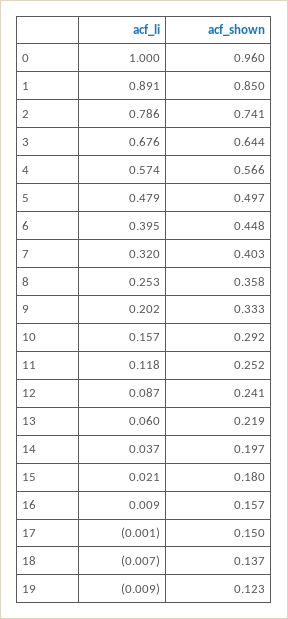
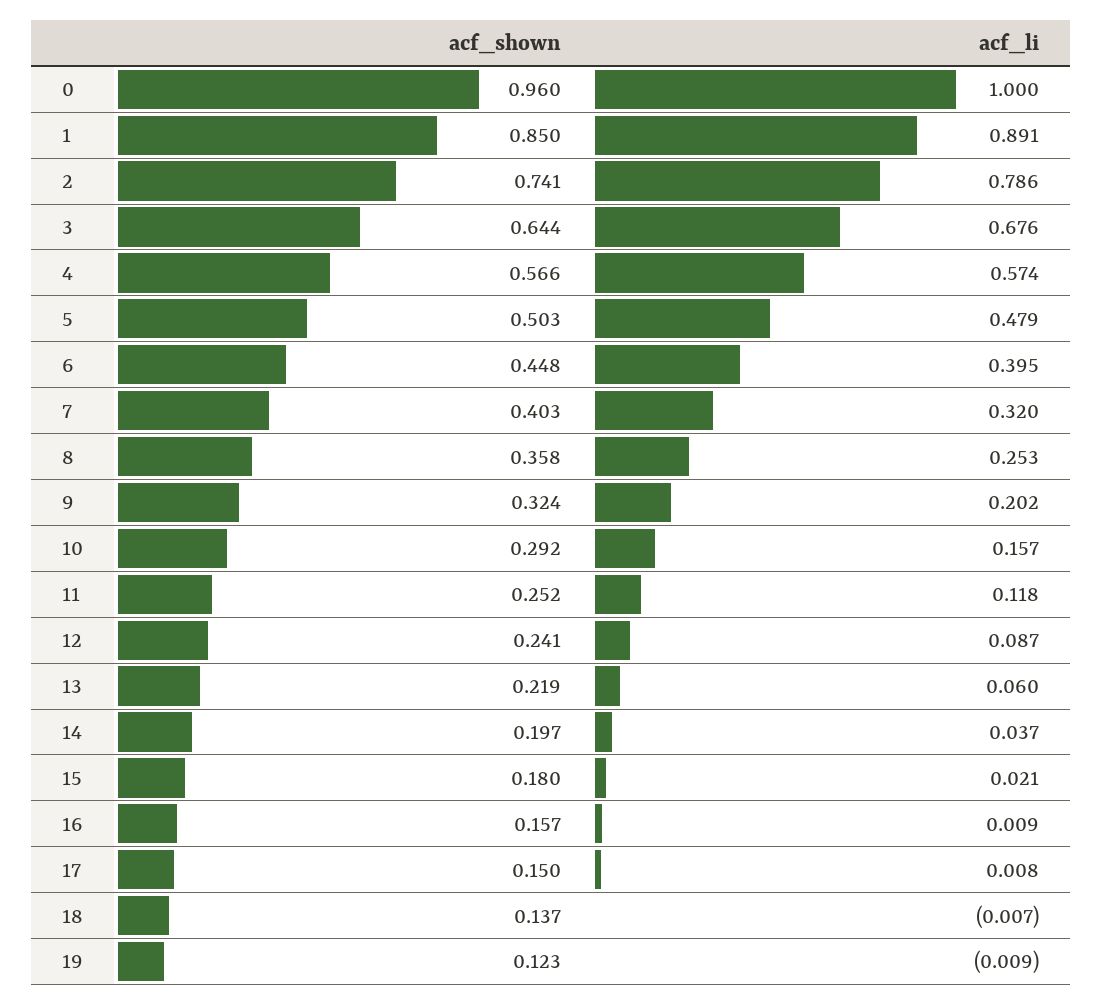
  {
    "acf_li": {
      "0": 1,
      "1": 0.891,
      "2": 0.786,
      "3": 0.676,
      "4": 0.574,
      "5": 0.479,
      "6": 0.395,
      "7": 0.32,
      "8": 0.253,
      "9": 0.202,
      "10": 0.157,
      "11": 0.118,
      "12": 0.087,
      "13": 0.06,
      "14": 0.037,
      "15": 0.021,
      "16": 0.009,
-     "17": -0.001,
+     "17": 0.008,
      "18": -0.007,
      "19": -0.009
    },
    "acf_shown": {
      "0": 0.96,
      "1": 0.85,
      "2": 0.741,
      "3": 0.644,
      "4": 0.566,
-     "5": 0.497,
+     "5": 0.503,
      "6": 0.448,
      "7": 0.403,
      "8": 0.358,
-     "9": 0.333,
+     "9": 0.324,
      "10": 0.292,
      "11": 0.252,
      "12": 0.241,
      "13": 0.219,
      "14": 0.197,
      "15": 0.18,
      "16": 0.157,
      "17": 0.15,
      "18": 0.137,
      "19": 0.123
    }
  }

